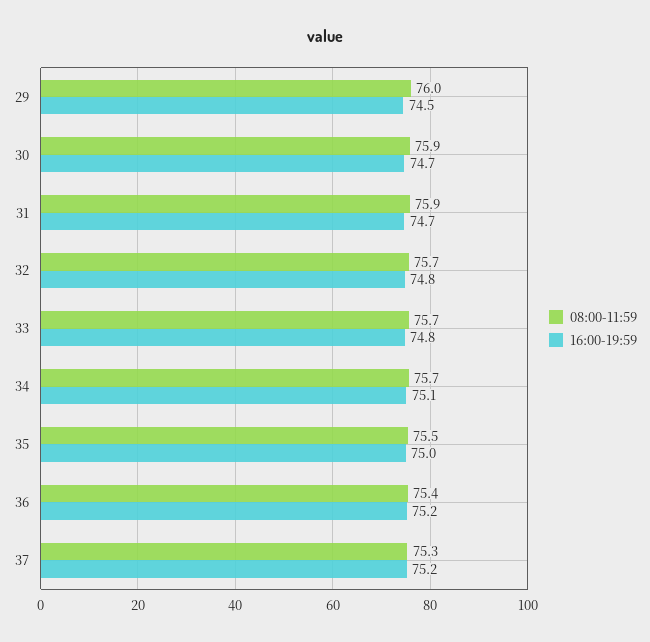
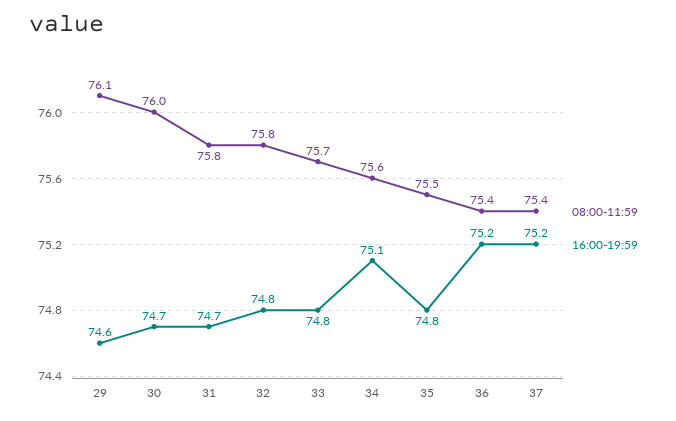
  {
    "08:00-11:59": {
-     "29": 76,
+     "29": 76.1,
-     "30": 75.9,
+     "30": 76,
-     "31": 75.9,
+     "31": 75.8,
-     "32": 75.7,
+     "32": 75.8,
      "33": 75.7,
-     "34": 75.7,
+     "34": 75.6,
      "35": 75.5,
      "36": 75.4,
-     "37": 75.3
+     "37": 75.4
    },
    "16:00-19:59": {
-     "29": 74.5,
+     "29": 74.6,
      "30": 74.7,
      "31": 74.7,
      "32": 74.8,
      "33": 74.8,
      "34": 75.1,
-     "35": 75,
+     "35": 74.8,
      "36": 75.2,
      "37": 75.2
    }
  }

